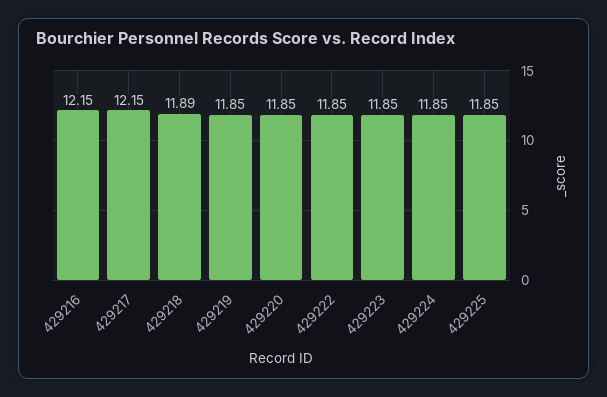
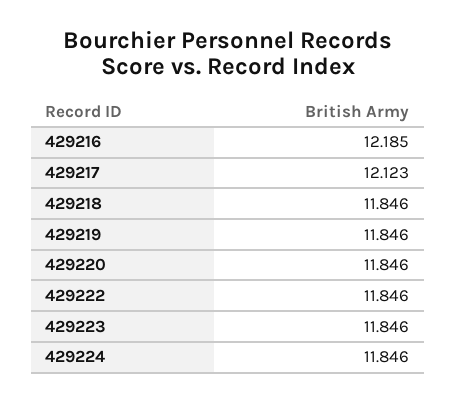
  {
-   "429216": 12.15,
+   "429216": 12.185,
-   "429217": 12.15,
+   "429217": 12.123,
-   "429218": 11.89,
+   "429218": 11.846,
    "429219": 11.846,
    "429220": 11.846,
    "429222": 11.846,
    "429223": 11.846,
-   "429224": 11.846,
+   "429224": 11.846
-   "429225": 11.85
  }

